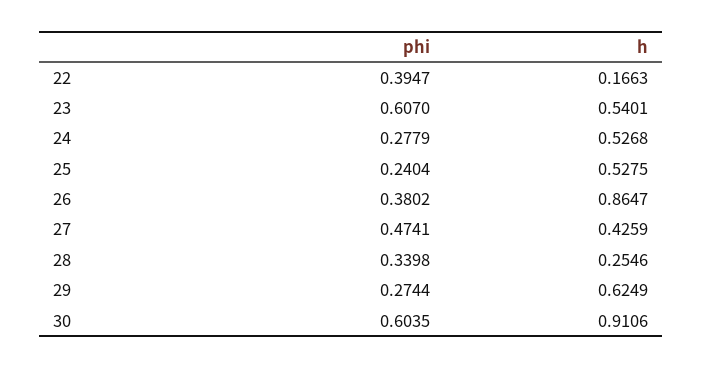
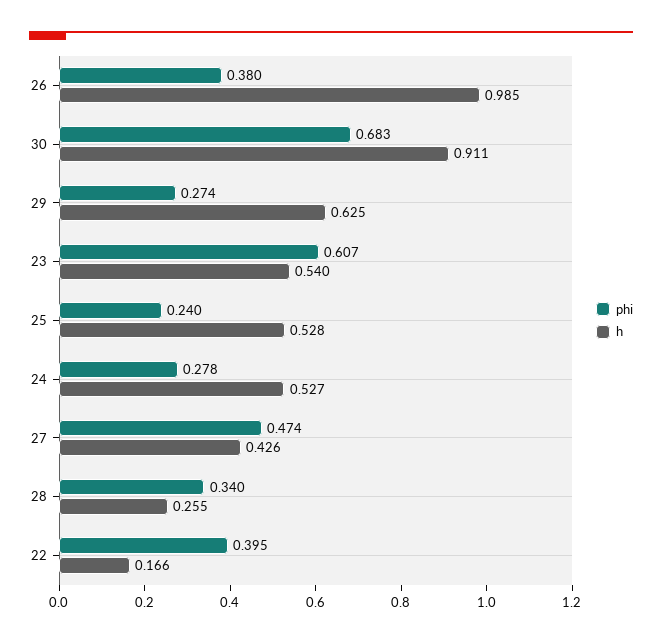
  {
    "phi": {
      "22": 0.3947,
      "23": 0.607,
      "24": 0.2779,
      "25": 0.2404,
      "26": 0.3802,
      "27": 0.4741,
      "28": 0.3398,
      "29": 0.2744,
-     "30": 0.6035
+     "30": 0.683
    },
    "h": {
      "22": 0.1663,
      "23": 0.5401,
      "24": 0.5268,
      "25": 0.5275,
-     "26": 0.8647,
+     "26": 0.985,
      "27": 0.4259,
      "28": 0.2546,
      "29": 0.6249,
      "30": 0.9106
    }
  }

